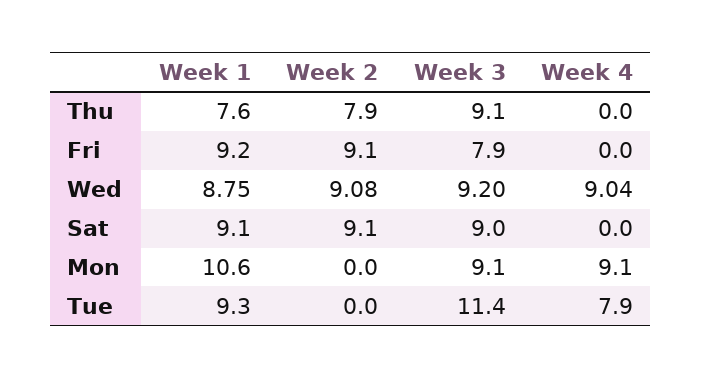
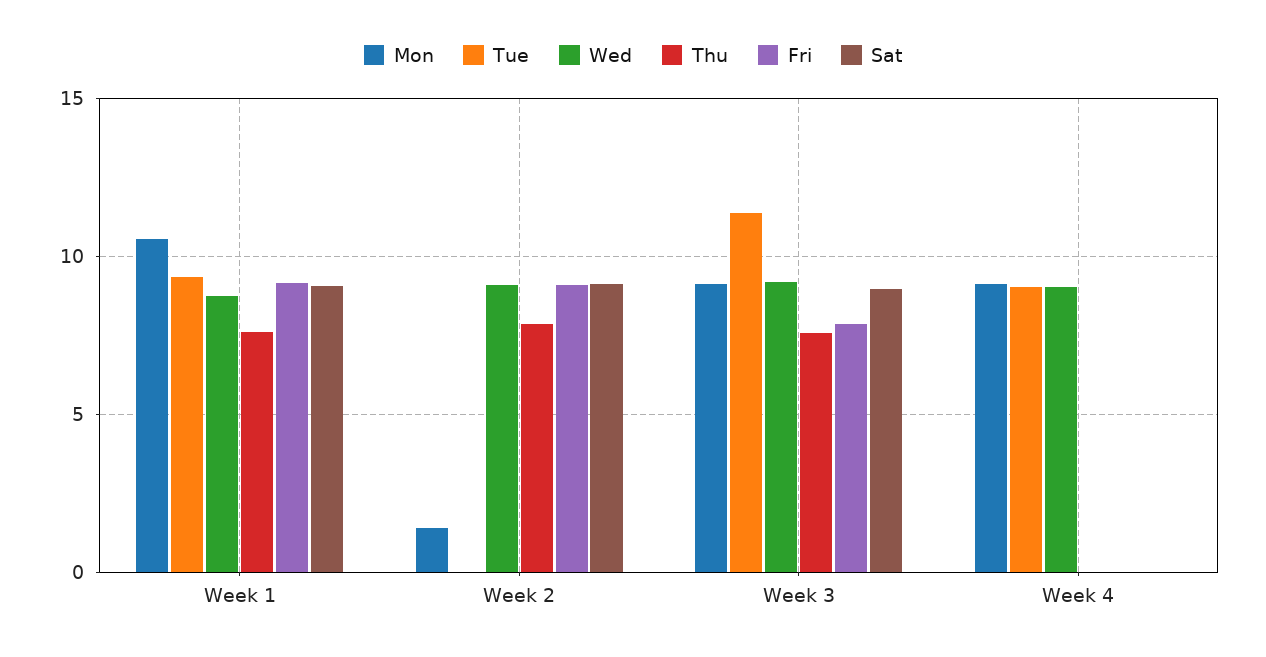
  {
    "Thu": {
      "Week 1": 7.6,
      "Week 2": 7.9,
-     "Week 3": 9.1,
+     "Week 3": 7.5,
      "Week 4": 0
    },
    "Fri": {
      "Week 1": 9.2,
      "Week 2": 9.1,
      "Week 3": 7.9,
      "Week 4": 0
    },
    "Wed": {
      "Week 1": 8.75,
      "Week 2": 9.08,
      "Week 3": 9.2,
      "Week 4": 9.04
    },
    "Sat": {
      "Week 1": 9.1,
      "Week 2": 9.1,
      "Week 3": 9,
      "Week 4": 0
    },
    "Mon": {
      "Week 1": 10.6,
-     "Week 2": 0,
+     "Week 2": 1.5,
      "Week 3": 9.1,
      "Week 4": 9.1
    },
    "Tue": {
      "Week 1": 9.3,
      "Week 2": 0,
      "Week 3": 11.4,
-     "Week 4": 7.9
+     "Week 4": 9
    }
  }

